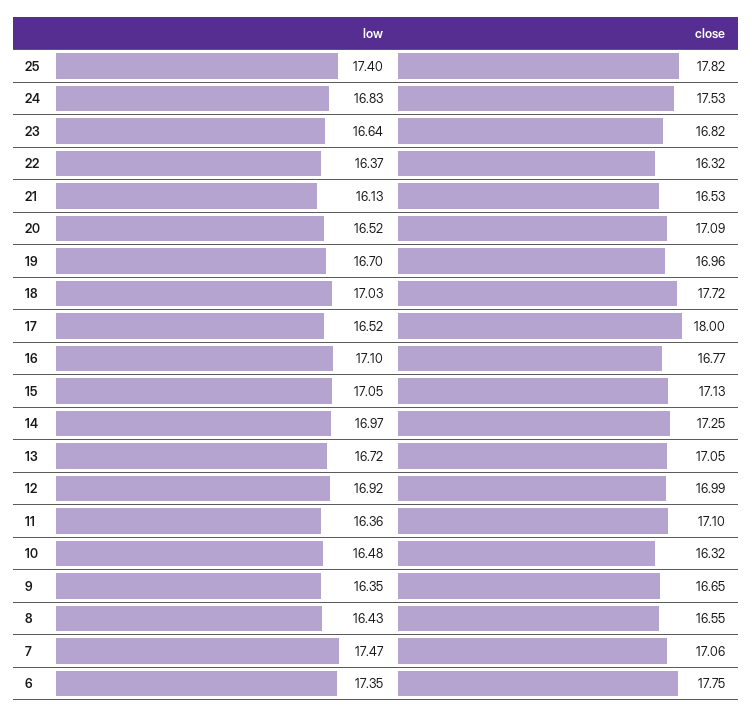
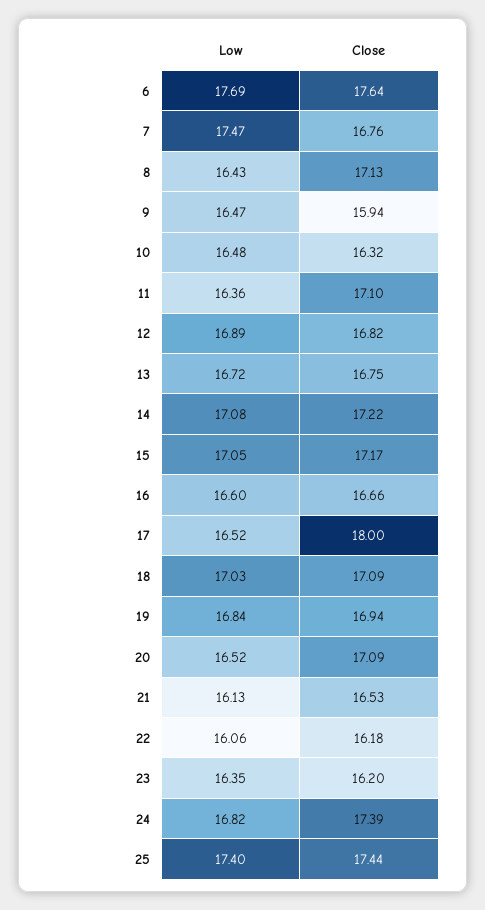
  {
    "low": {
      "25": 17.4,
-     "24": 16.83,
+     "24": 16.82,
-     "23": 16.64,
+     "23": 16.35,
-     "22": 16.37,
+     "22": 16.06,
      "21": 16.13,
      "20": 16.52,
-     "19": 16.7,
+     "19": 16.84,
      "18": 17.03,
      "17": 16.52,
-     "16": 17.1,
+     "16": 16.6,
      "15": 17.05,
-     "14": 16.97,
+     "14": 17.08,
      "13": 16.72,
-     "12": 16.92,
+     "12": 16.89,
      "11": 16.36,
      "10": 16.48,
-     "9": 16.35,
+     "9": 16.47,
      "8": 16.43,
      "7": 17.47,
-     "6": 17.35
+     "6": 17.69
    },
    "close": {
-     "25": 17.82,
+     "25": 17.44,
-     "24": 17.53,
+     "24": 17.39,
-     "23": 16.82,
+     "23": 16.2,
-     "22": 16.32,
+     "22": 16.18,
      "21": 16.53,
      "20": 17.09,
-     "19": 16.96,
+     "19": 16.94,
-     "18": 17.72,
+     "18": 17.09,
      "17": 18,
-     "16": 16.77,
+     "16": 16.66,
-     "15": 17.13,
+     "15": 17.17,
-     "14": 17.25,
+     "14": 17.22,
-     "13": 17.05,
+     "13": 16.75,
-     "12": 16.99,
+     "12": 16.82,
      "11": 17.1,
      "10": 16.32,
-     "9": 16.65,
+     "9": 15.94,
-     "8": 16.55,
+     "8": 17.13,
-     "7": 17.06,
+     "7": 16.76,
-     "6": 17.75
+     "6": 17.64
    }
  }

